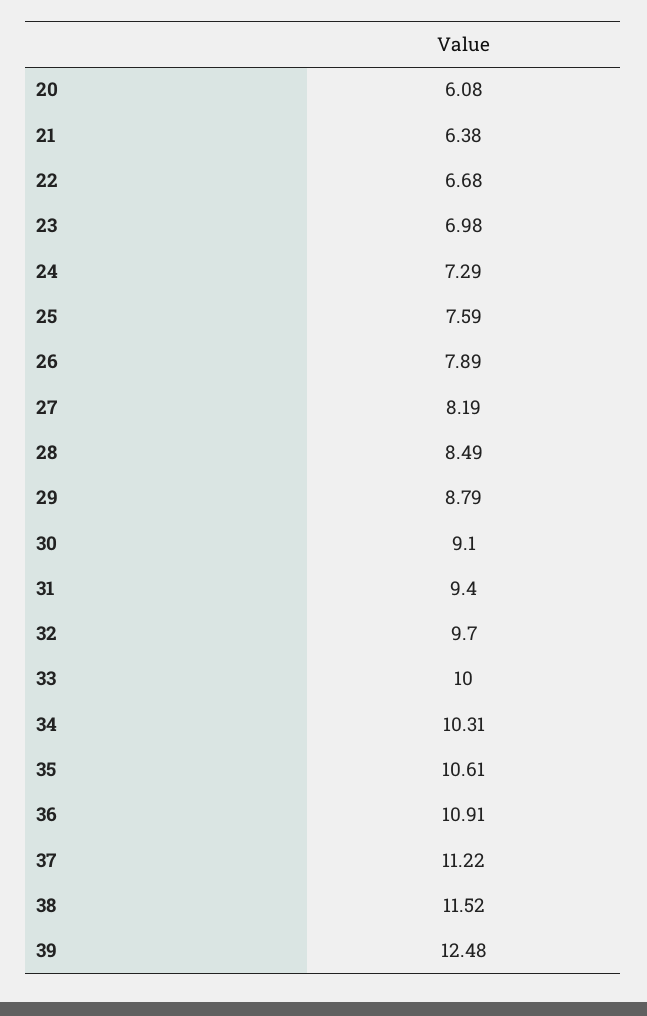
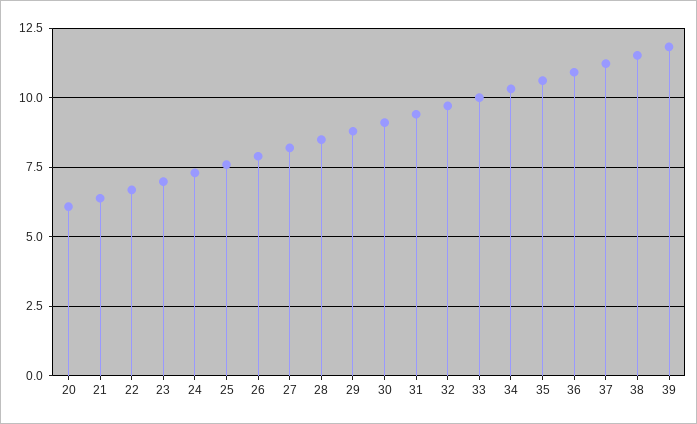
  {
    "20": 6.08,
    "21": 6.38,
    "22": 6.68,
    "23": 6.98,
    "24": 7.29,
    "25": 7.59,
    "26": 7.89,
    "27": 8.19,
    "28": 8.49,
    "29": 8.79,
    "30": 9.1,
    "31": 9.4,
    "32": 9.7,
    "33": 10,
    "34": 10.31,
    "35": 10.61,
    "36": 10.91,
    "37": 11.22,
    "38": 11.52,
-   "39": 12.48
+   "39": 11.75
  }

